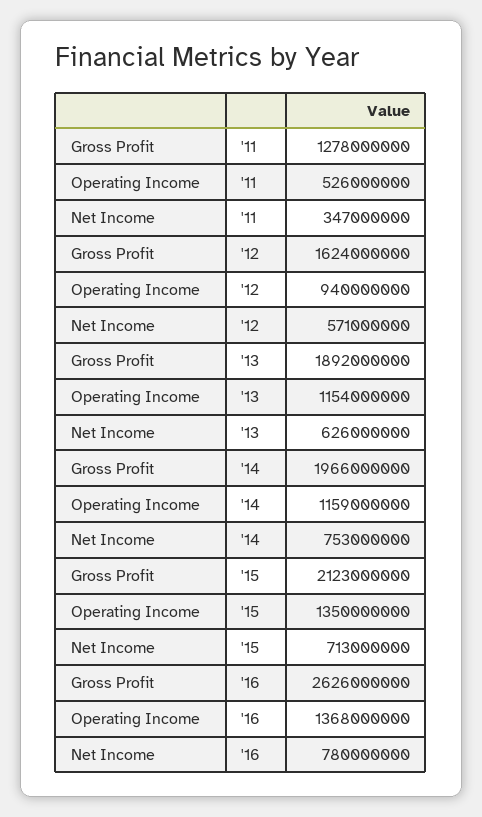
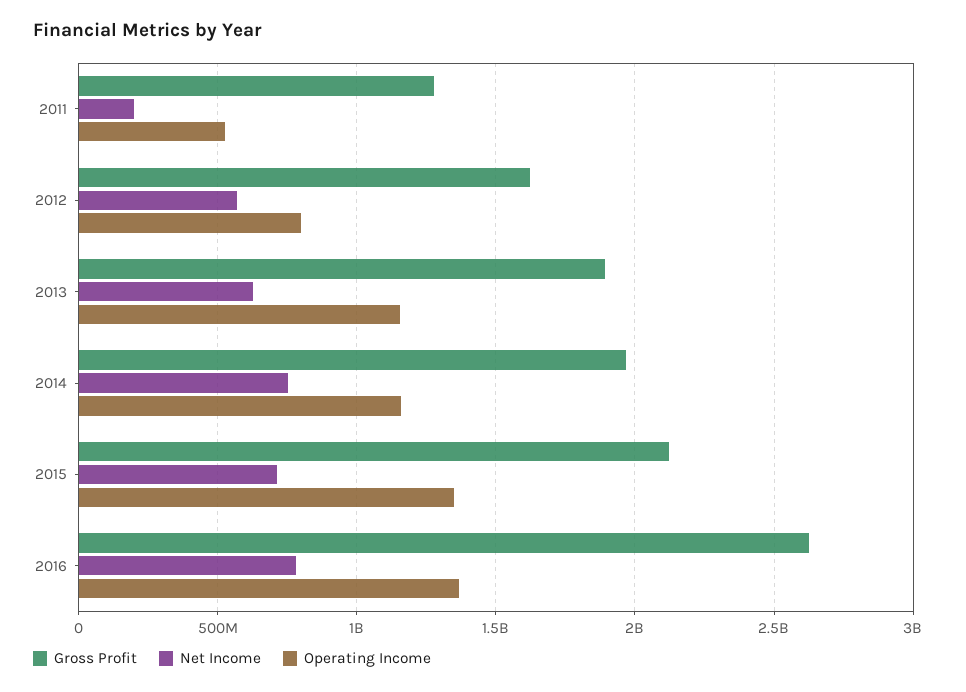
  {
    "Gross Profit": {
      "'11": 1278000000,
      "'12": 1624000000,
      "'13": 1892000000,
      "'14": 1966000000,
      "'15": 2123000000,
      "'16": 2626000000
    },
    "Operating Income": {
      "'11": 526000000,
-     "'12": 940000000,
+     "'12": 800000000,
      "'13": 1154000000,
      "'14": 1159000000,
      "'15": 1350000000,
      "'16": 1368000000
    },
    "Net Income": {
-     "'11": 347000000,
+     "'11": 200000000,
      "'12": 571000000,
      "'13": 626000000,
      "'14": 753000000,
      "'15": 713000000,
      "'16": 780000000
    }
  }

